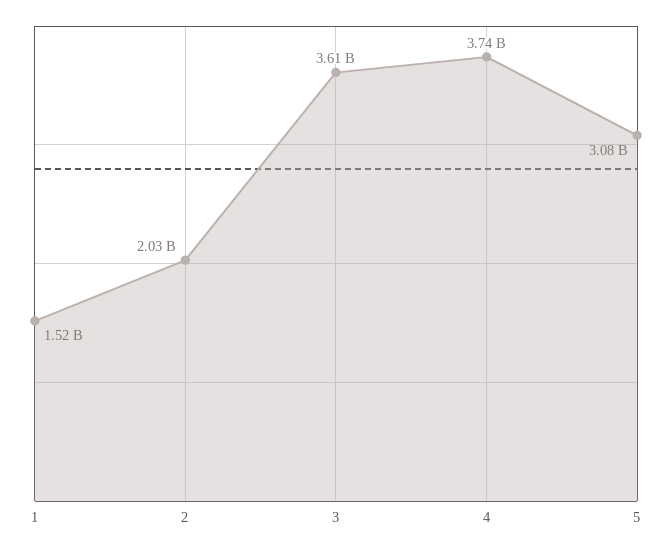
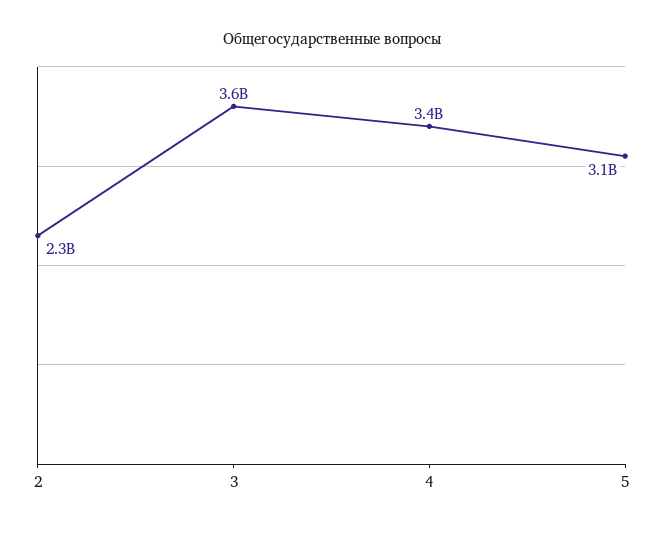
  {
-   "1": 1520000000,
-   "2": 2030000000,
+   "2": 2300000000,
    "3": 3610000000,
-   "4": 3740000000,
+   "4": 3400000000,
    "5": 3080000000
  }

